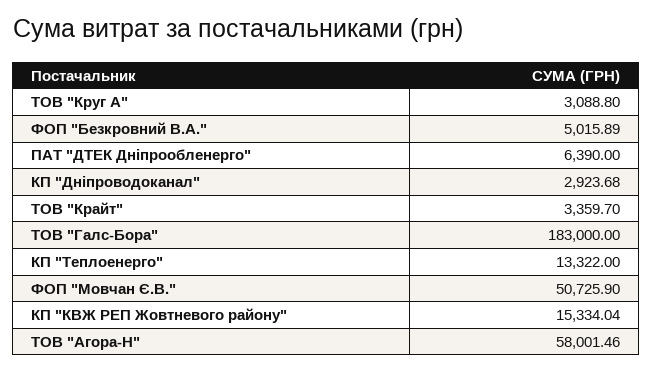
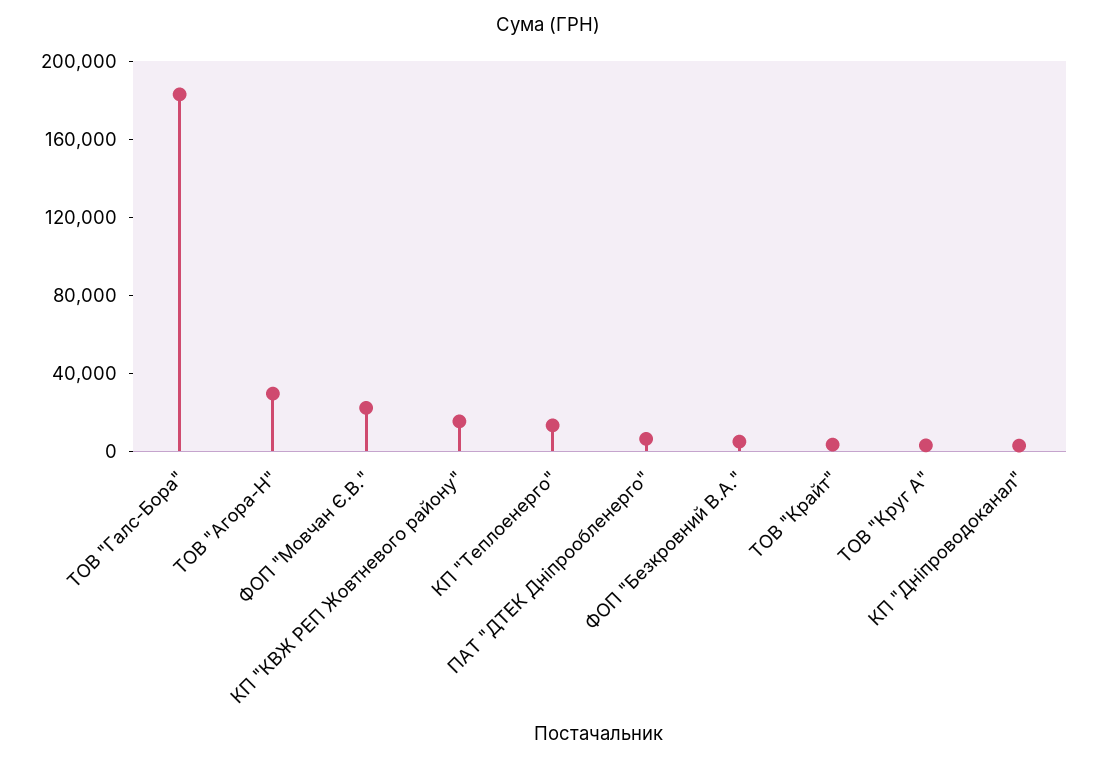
  {
    "ТОВ \"Круг А\"": 3088.8,
    "ФОП \"Безкровний В.А.\"": 5015.89,
    "ПАТ \"ДТЕК Дніпрообленерго\"": 6390,
    "КП \"Дніпроводоканал\"": 2923.68,
    "ТОВ \"Крайт\"": 3359.7,
    "ТОВ \"Галс-Бора\"": 183000,
    "КП \"Теплоенерго\"": 13322,
-   "ФОП \"Мовчан Є.В.\"": 50725.9,
+   "ФОП \"Мовчан Є.В.\"": 20000,
    "КП \"КВЖ РЕП Жовтневого району\"": 15334.04,
-   "ТОВ \"Агора-Н\"": 58001.46
+   "ТОВ \"Агора-Н\"": 30000
  }

